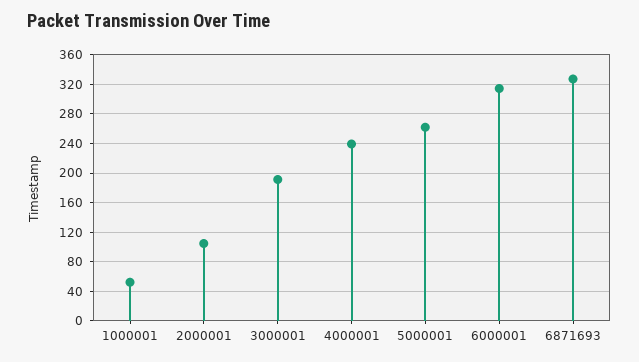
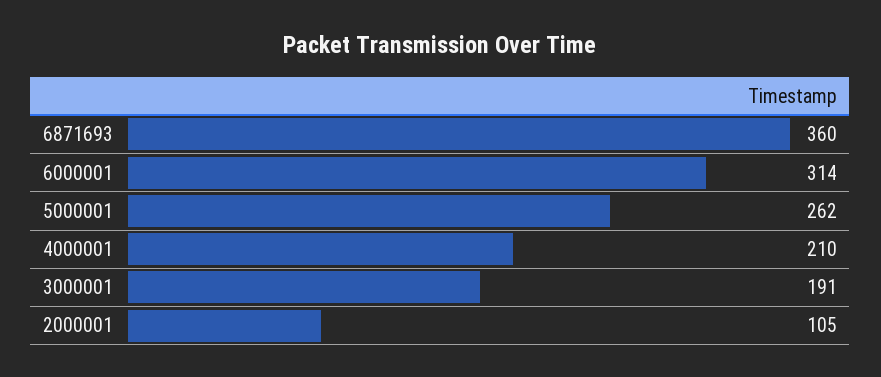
  {
-   "1000001": 50,
    "2000001": 105,
    "3000001": 191,
-   "4000001": 240,
+   "4000001": 210,
    "5000001": 262,
    "6000001": 314,
-   "6871693": 330
+   "6871693": 360
  }

